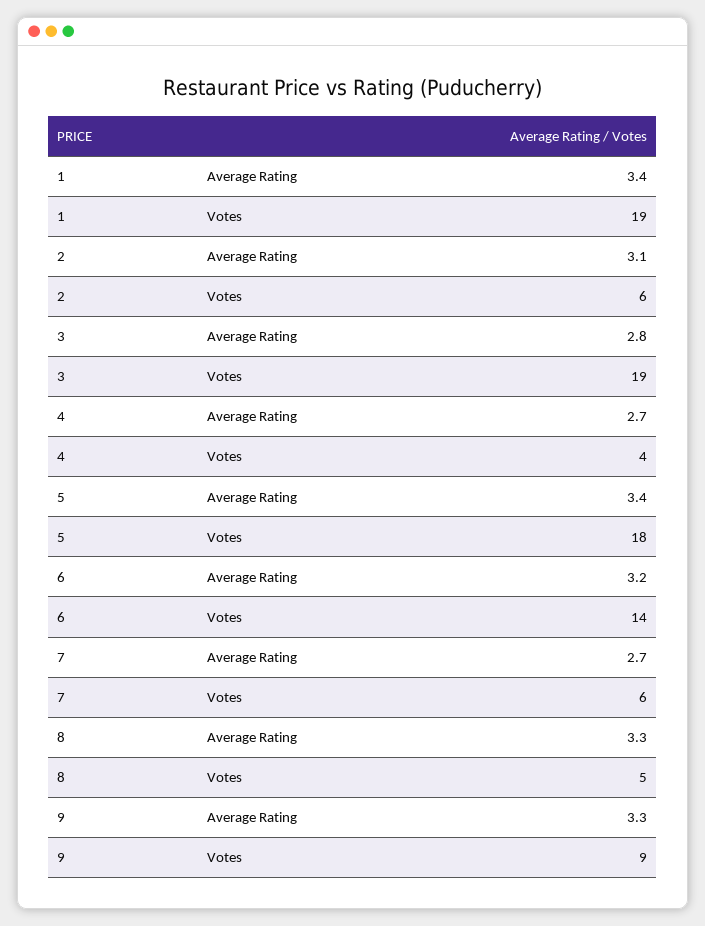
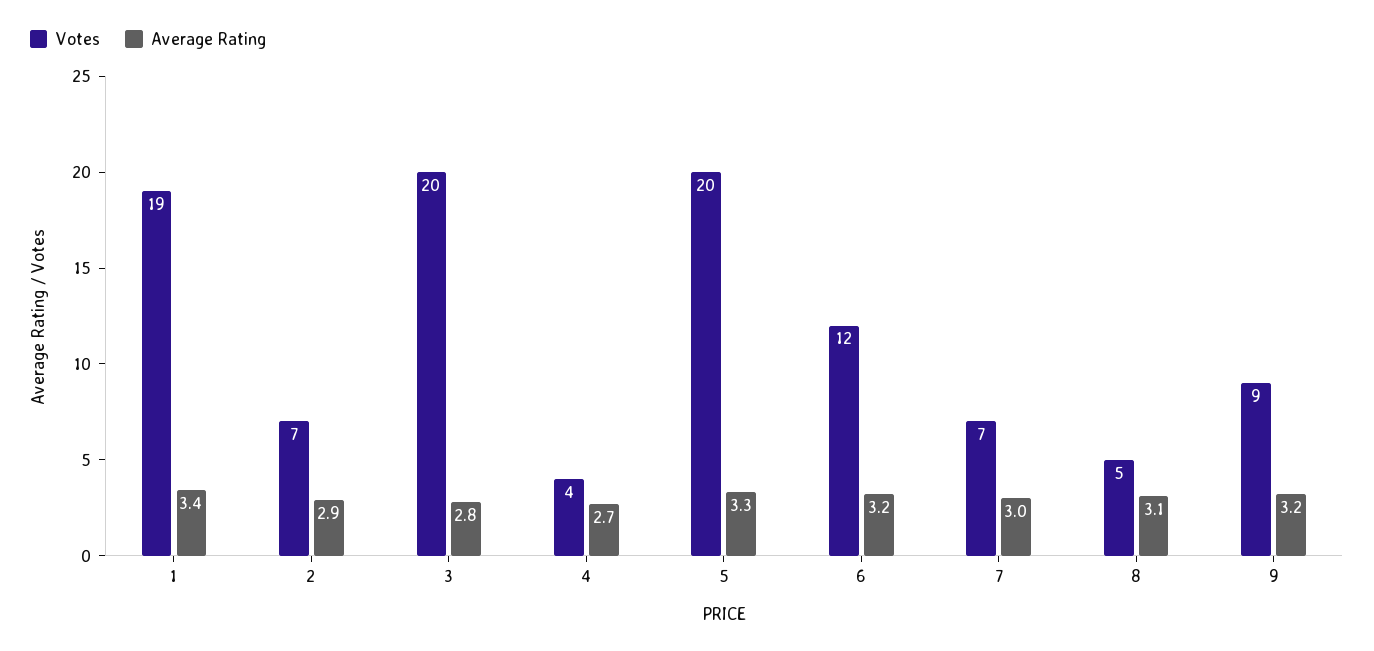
  {
    "Average Rating": {
      "1": 3.4,
-     "2": 3.1,
+     "2": 2.9,
      "3": 2.8,
      "4": 2.7,
-     "5": 3.4,
+     "5": 3.3,
      "6": 3.2,
-     "7": 2.7,
+     "7": 3,
-     "8": 3.3,
+     "8": 3.1,
-     "9": 3.3
+     "9": 3.2
    },
    "Votes": {
      "1": 19,
-     "2": 6,
+     "2": 7,
-     "3": 19,
+     "3": 20,
      "4": 4,
-     "5": 18,
+     "5": 20,
-     "6": 14,
+     "6": 12,
-     "7": 6,
+     "7": 7,
      "8": 5,
      "9": 9
    }
  }

